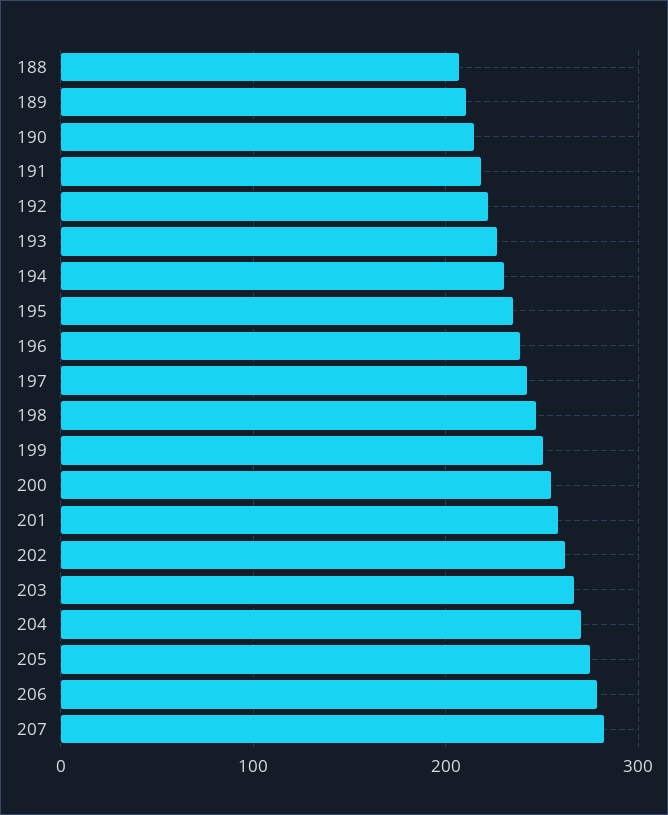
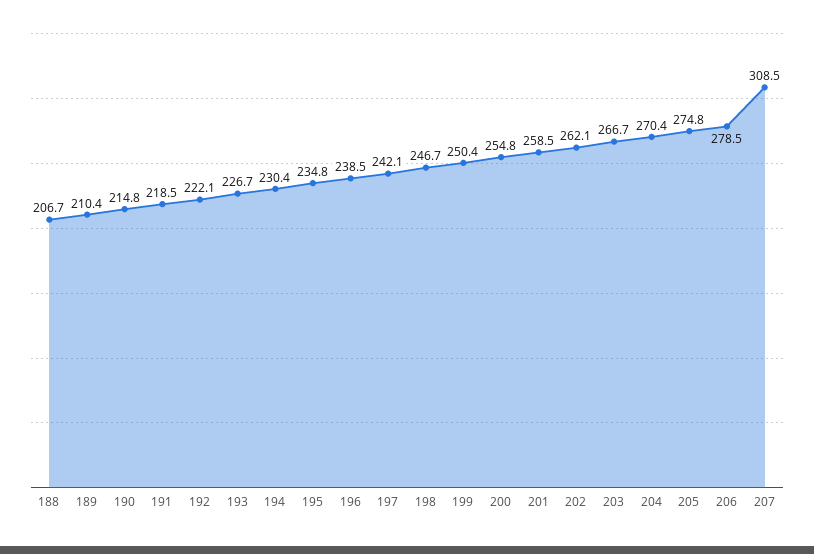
  {
    "188": 206.7,
    "189": 210.4,
    "190": 214.8,
    "191": 218.5,
    "192": 222.1,
    "193": 226.7,
    "194": 230.4,
    "195": 234.8,
    "196": 238.5,
    "197": 242.1,
    "198": 246.7,
    "199": 250.4,
    "200": 254.8,
    "201": 258.5,
    "202": 262.1,
    "203": 266.7,
    "204": 270.4,
    "205": 274.8,
    "206": 278.5,
-   "207": 280
+   "207": 308.5
  }

